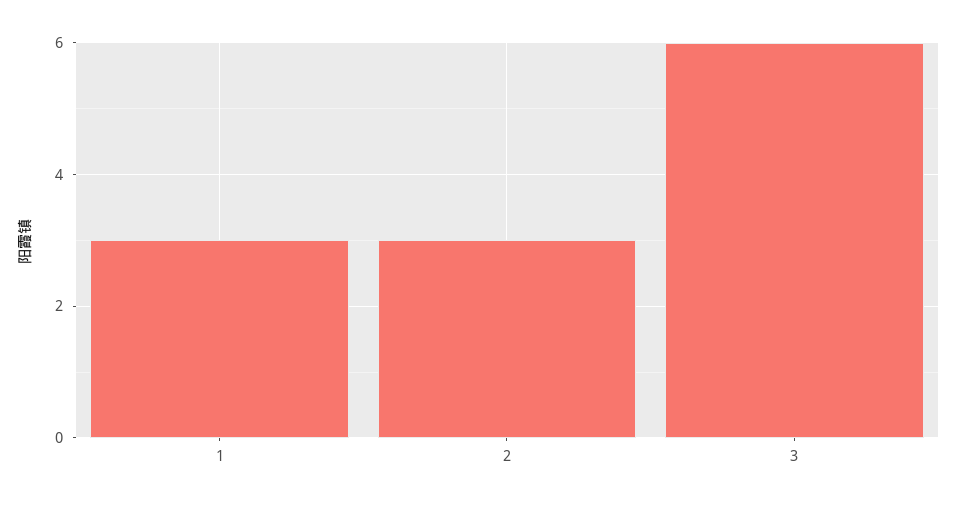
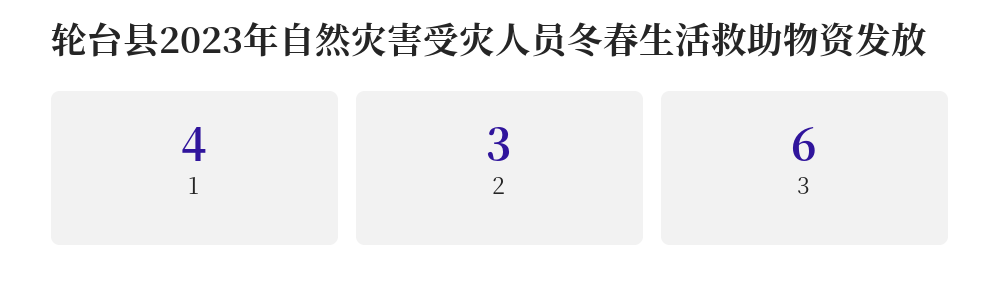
  {
-   "1": 3,
+   "1": 4,
    "2": 3,
    "3": 6
  }

